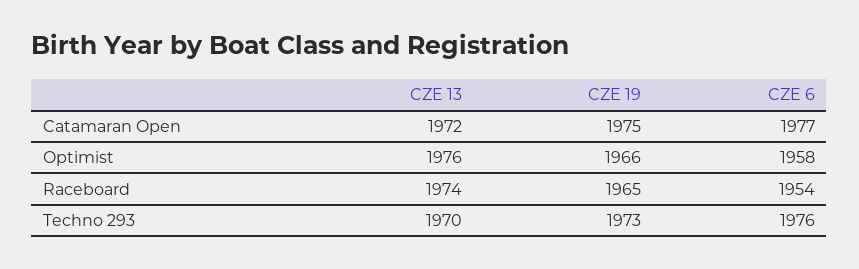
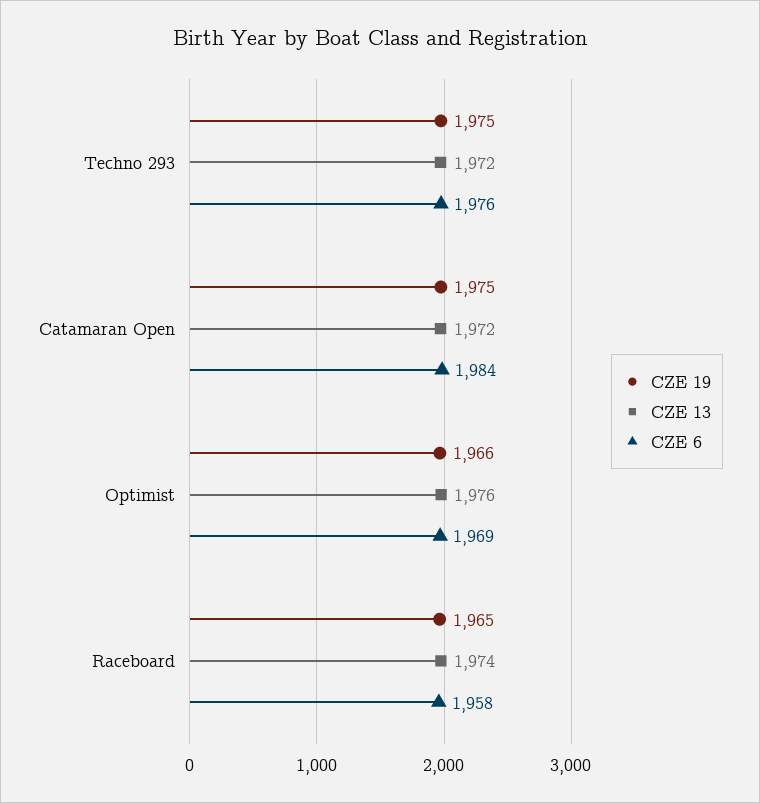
  {
    "CZE 13": {
      "Catamaran Open": 1972,
      "Optimist": 1976,
      "Raceboard": 1974,
-     "Techno 293": 1970
+     "Techno 293": 1972
    },
    "CZE 19": {
      "Catamaran Open": 1975,
      "Optimist": 1966,
      "Raceboard": 1965,
-     "Techno 293": 1973
+     "Techno 293": 1975
    },
    "CZE 6": {
-     "Catamaran Open": 1977,
+     "Catamaran Open": 1984,
-     "Optimist": 1958,
+     "Optimist": 1969,
-     "Raceboard": 1954,
+     "Raceboard": 1958,
      "Techno 293": 1976
    }
  }

